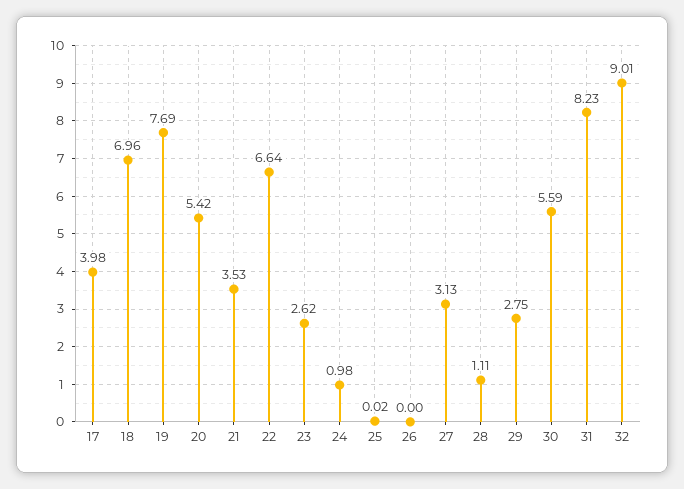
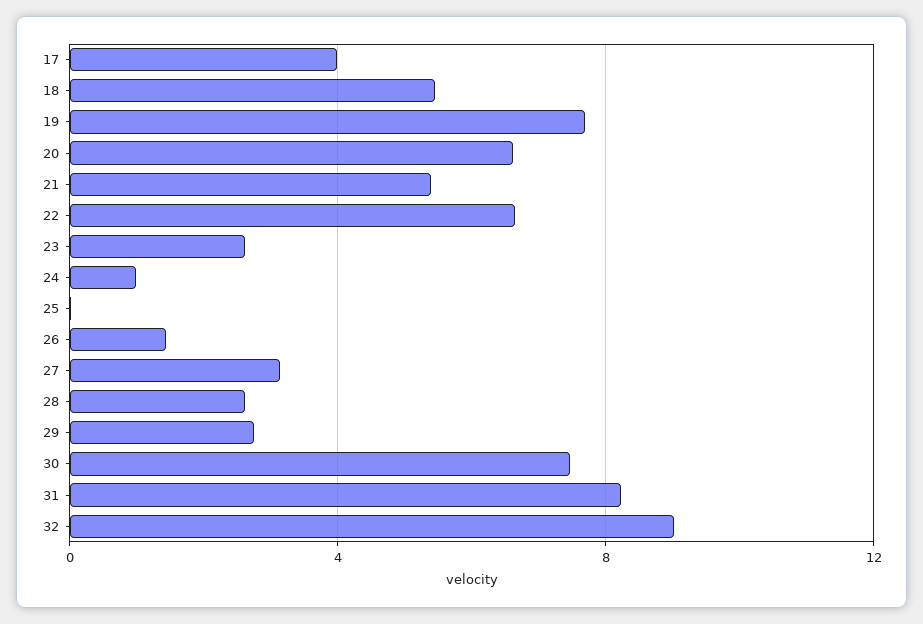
  {
    "17": 3.98,
-   "18": 6.96,
+   "18": 5.5,
    "19": 7.69,
-   "20": 5.42,
+   "20": 6.5,
-   "21": 3.53,
+   "21": 5.5,
    "22": 6.64,
    "23": 2.62,
    "24": 0.98,
    "25": 0.02,
-   "26": 0,
+   "26": 1.5,
    "27": 3.13,
-   "28": 1.11,
+   "28": 2.5,
    "29": 2.75,
-   "30": 5.59,
+   "30": 7.5,
    "31": 8.23,
    "32": 9.01
  }

